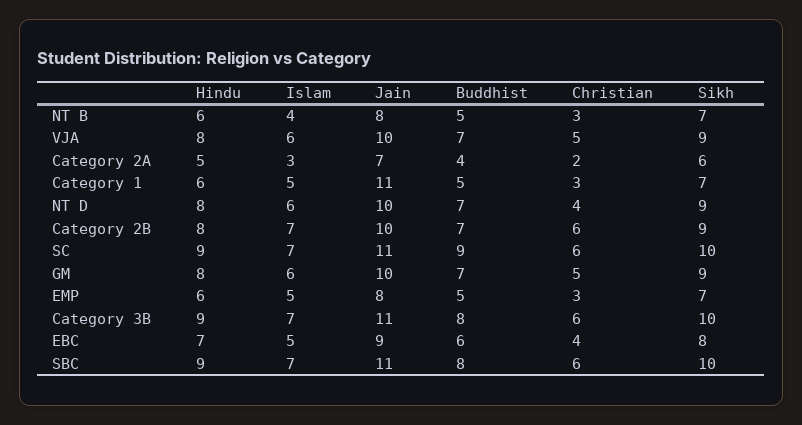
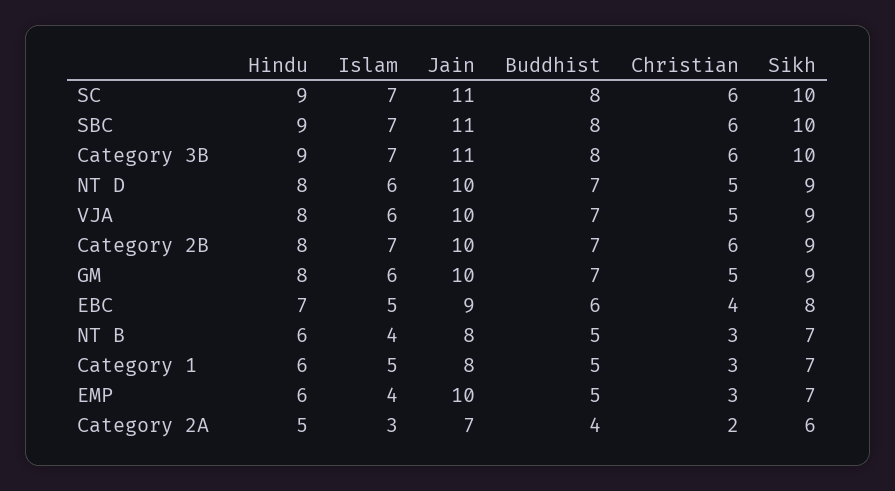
  {
    "Hindu": {
      "NT B": 6,
      "VJA": 8,
      "Category 2A": 5,
      "Category 1": 6,
      "NT D": 8,
      "Category 2B": 8,
      "SC": 9,
      "GM": 8,
      "EMP": 6,
      "Category 3B": 9,
      "EBC": 7,
      "SBC": 9
    },
    "Islam": {
      "NT B": 4,
      "VJA": 6,
      "Category 2A": 3,
      "Category 1": 5,
      "NT D": 6,
      "Category 2B": 7,
      "SC": 7,
      "GM": 6,
-     "EMP": 5,
+     "EMP": 4,
      "Category 3B": 7,
      "EBC": 5,
      "SBC": 7
    },
    "Jain": {
      "NT B": 8,
      "VJA": 10,
      "Category 2A": 7,
-     "Category 1": 11,
+     "Category 1": 8,
      "NT D": 10,
      "Category 2B": 10,
      "SC": 11,
      "GM": 10,
-     "EMP": 8,
+     "EMP": 10,
      "Category 3B": 11,
      "EBC": 9,
      "SBC": 11
    },
    "Buddhist": {
      "NT B": 5,
      "VJA": 7,
      "Category 2A": 4,
      "Category 1": 5,
      "NT D": 7,
      "Category 2B": 7,
-     "SC": 9,
+     "SC": 8,
      "GM": 7,
      "EMP": 5,
      "Category 3B": 8,
      "EBC": 6,
      "SBC": 8
    },
    "Christian": {
      "NT B": 3,
      "VJA": 5,
      "Category 2A": 2,
      "Category 1": 3,
-     "NT D": 4,
+     "NT D": 5,
      "Category 2B": 6,
      "SC": 6,
      "GM": 5,
      "EMP": 3,
      "Category 3B": 6,
      "EBC": 4,
      "SBC": 6
    },
    "Sikh": {
      "NT B": 7,
      "VJA": 9,
      "Category 2A": 6,
      "Category 1": 7,
      "NT D": 9,
      "Category 2B": 9,
      "SC": 10,
      "GM": 9,
      "EMP": 7,
      "Category 3B": 10,
      "EBC": 8,
      "SBC": 10
    }
  }

